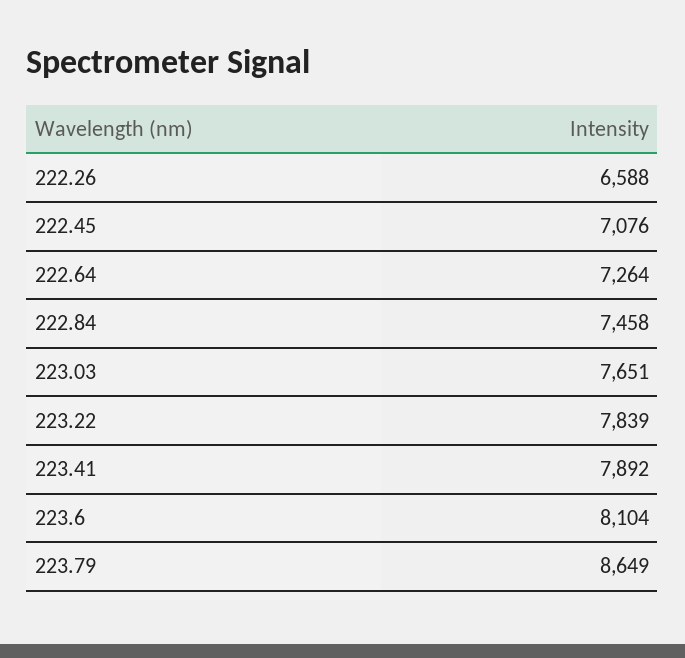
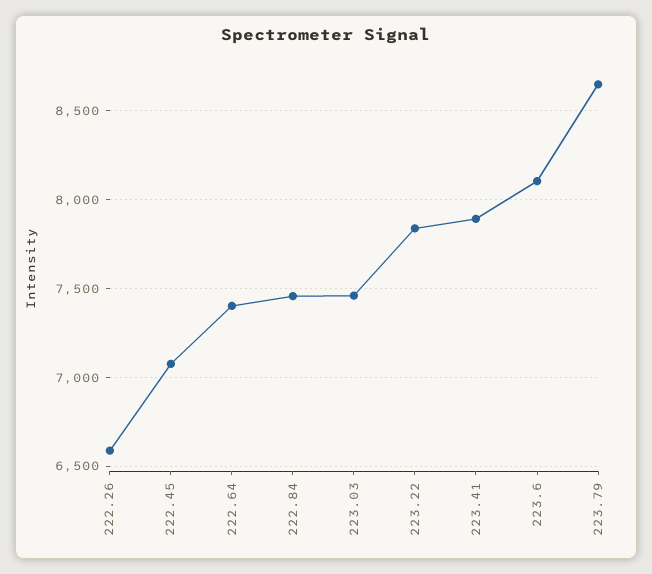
  {
    "222.26": 6588,
    "222.45": 7076,
-   "222.64": 7264,
+   "222.64": 7400,
    "222.84": 7458,
-   "223.03": 7651,
+   "223.03": 7450,
    "223.22": 7839,
    "223.41": 7892,
    "223.6": 8104,
    "223.79": 8649
  }

